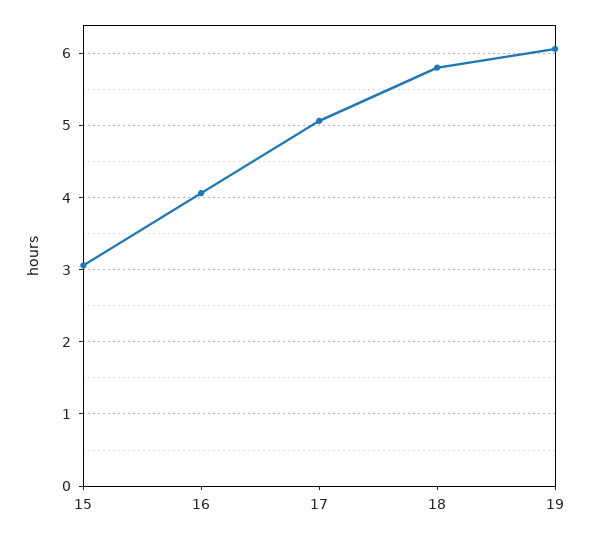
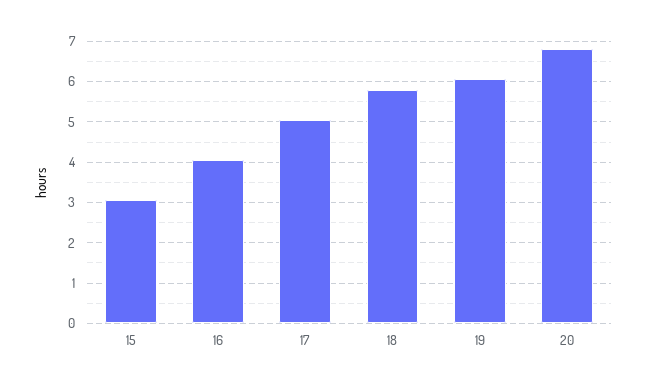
  {
    "15": 3.1,
    "16": 4.1,
    "17": 5.1,
    "18": 5.8,
-   "19": 6.1
+   "19": 6.1,
+   "20": 6.8
  }

